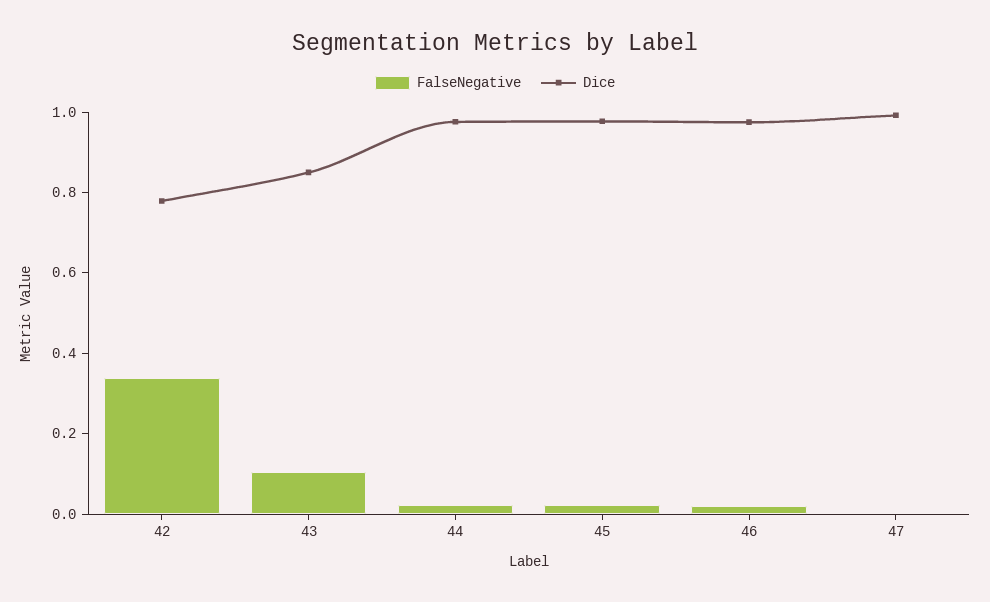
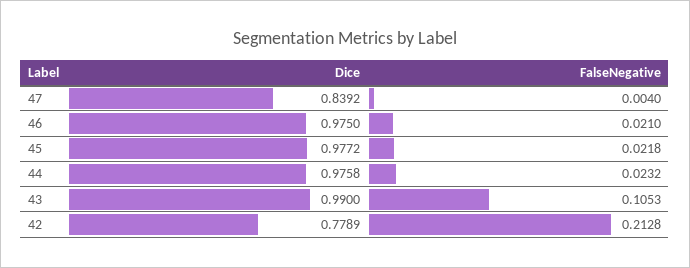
  {
    "FalseNegative": {
-     "42": 0.35,
+     "42": 0.2128,
      "43": 0.1053,
      "44": 0.0232,
      "45": 0.0218,
      "46": 0.021,
      "47": 0.004
    },
    "Dice": {
      "42": 0.7789,
-     "43": 0.85,
+     "43": 0.99,
      "44": 0.9758,
      "45": 0.9772,
      "46": 0.975,
-     "47": 1
+     "47": 0.8392
    }
  }

